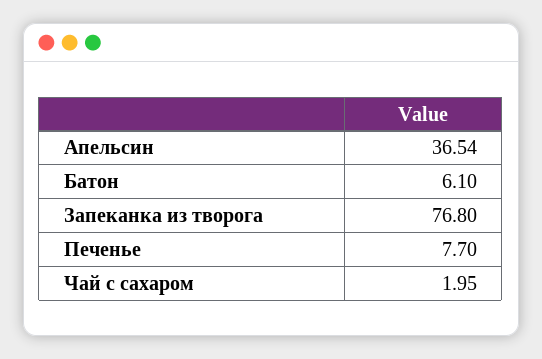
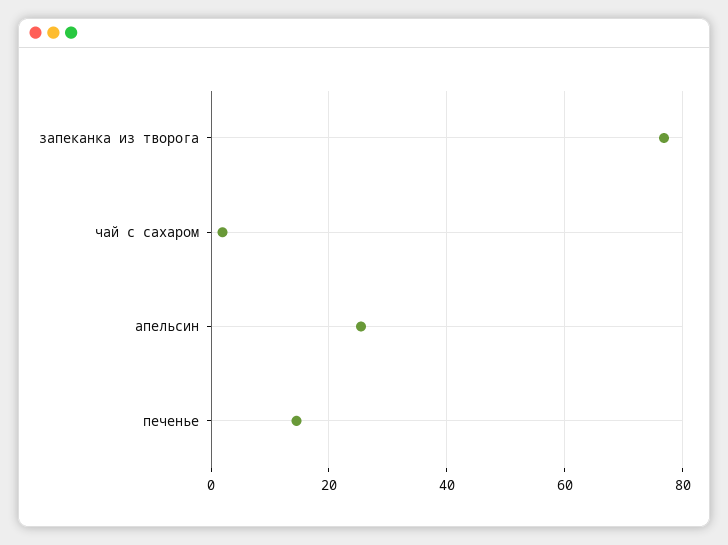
  {
-   "Апельсин": 36.54,
+   "Апельсин": 26,
-   "Батон": 6.1,
    "Запеканка из творога": 76.8,
-   "Печенье": 7.7,
+   "Печенье": 14,
    "Чай с сахаром": 1.95
  }

